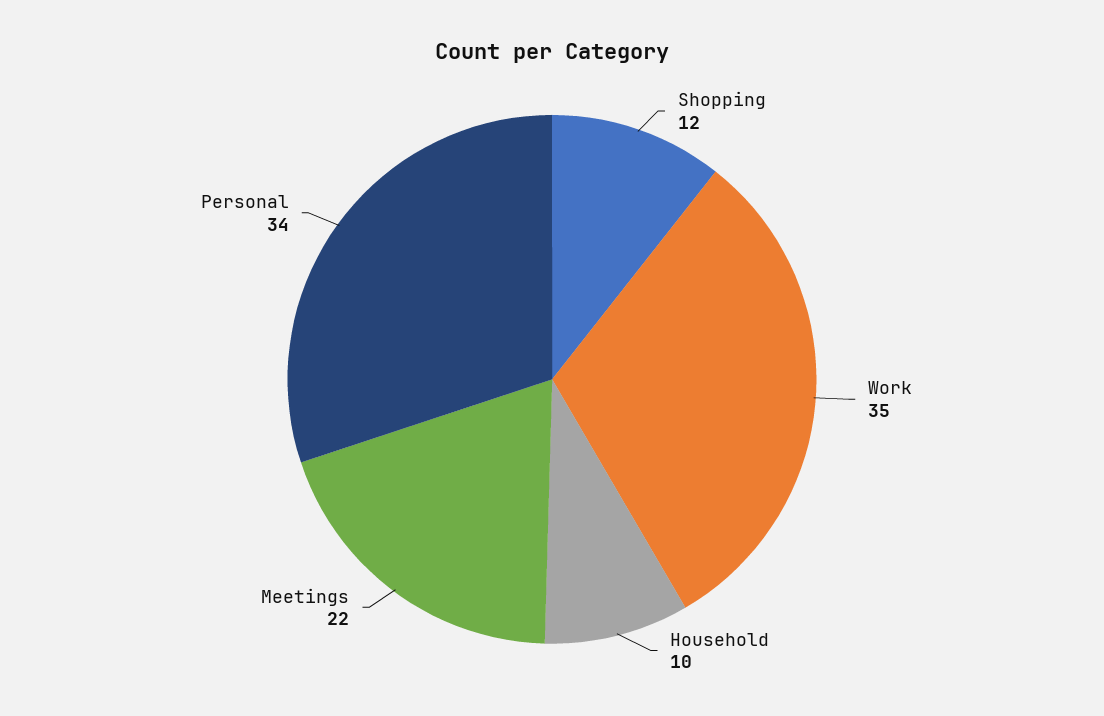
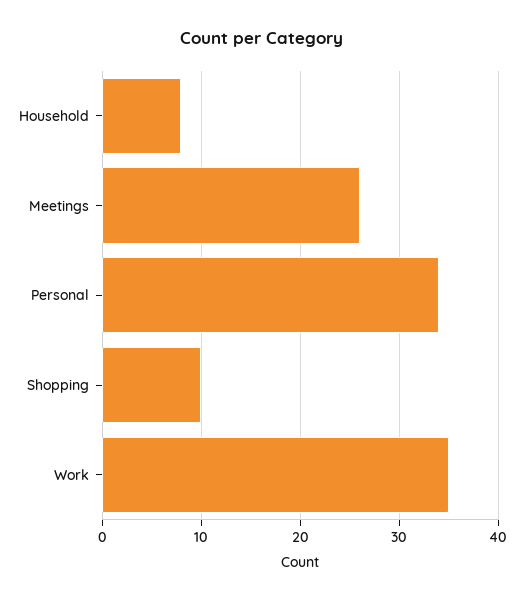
  {
-   "Shopping": 12,
+   "Shopping": 10,
    "Work": 35,
-   "Household": 10,
+   "Household": 8,
-   "Meetings": 22,
+   "Meetings": 26,
    "Personal": 34
  }

